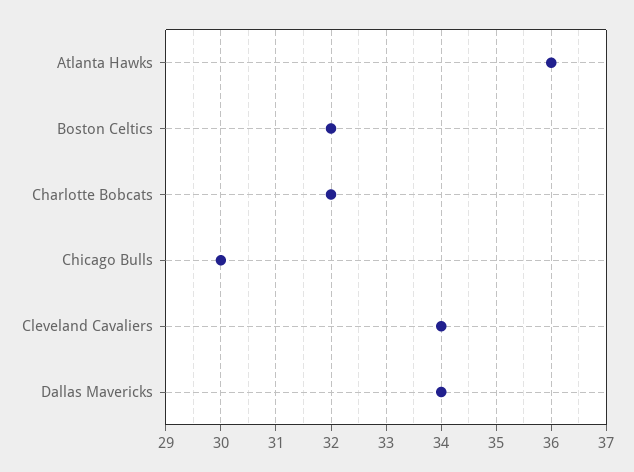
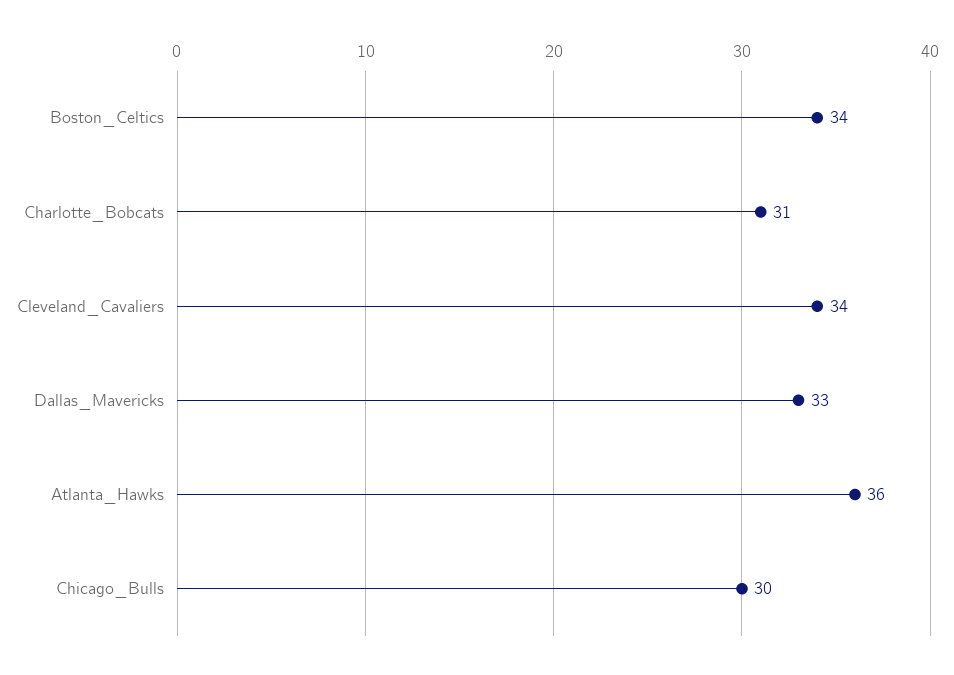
  {
    "Atlanta Hawks": 36,
-   "Boston Celtics": 32,
+   "Boston Celtics": 34,
-   "Charlotte Bobcats": 32,
+   "Charlotte Bobcats": 31,
    "Chicago Bulls": 30,
    "Cleveland Cavaliers": 34,
-   "Dallas Mavericks": 34
+   "Dallas Mavericks": 33
  }

